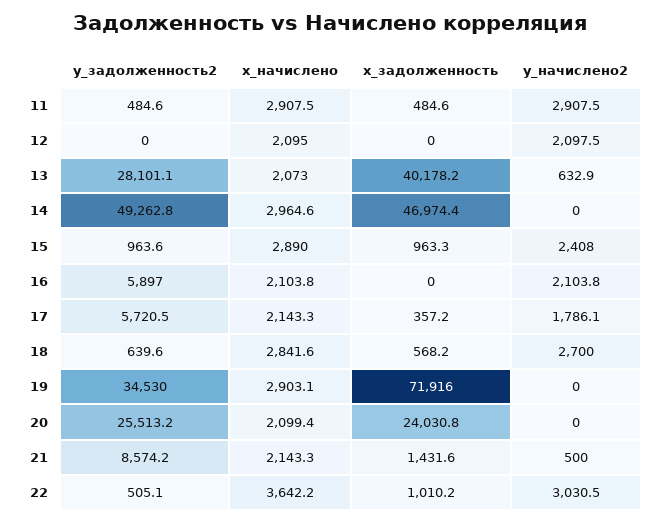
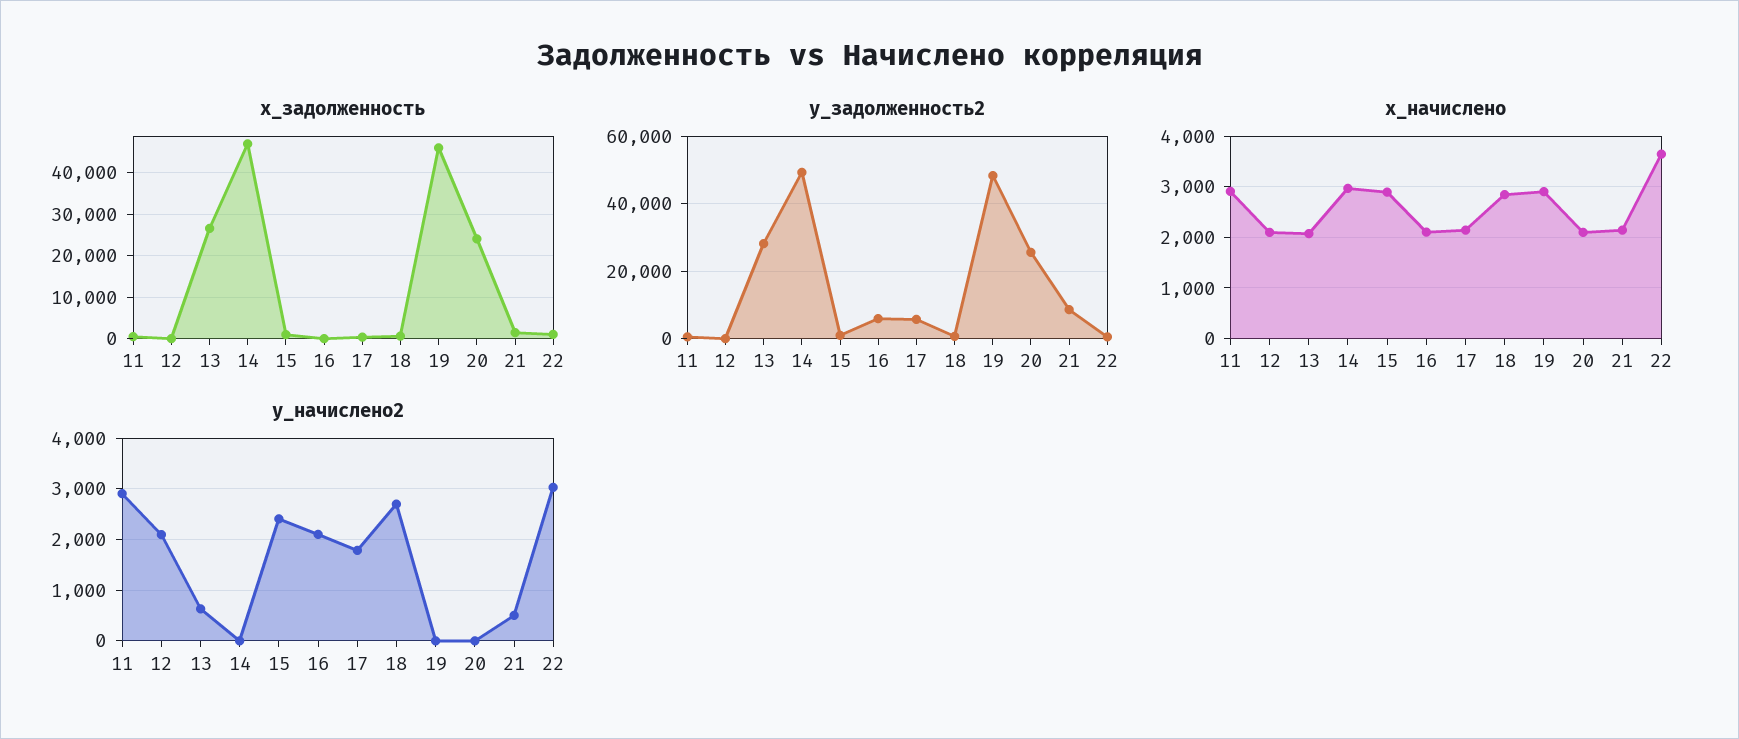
  {
    "y_задолженность2": {
      "11": 484.6,
      "12": 0,
      "13": 28101.1,
      "14": 49262.8,
      "15": 963.6,
      "16": 5897,
      "17": 5720.5,
      "18": 639.6,
-     "19": 34530,
+     "19": 48000,
      "20": 25513.2,
      "21": 8574.2,
      "22": 505.1
    },
    "x_начислено": {
      "11": 2907.5,
      "12": 2095,
      "13": 2073,
      "14": 2964.6,
      "15": 2890,
      "16": 2103.8,
      "17": 2143.3,
      "18": 2841.6,
      "19": 2903.1,
      "20": 2099.4,
      "21": 2143.3,
      "22": 3642.2
    },
    "x_задолженность": {
      "11": 484.6,
      "12": 0,
-     "13": 40178.2,
+     "13": 26000,
      "14": 46974.4,
      "15": 963.3,
      "16": 0,
      "17": 357.2,
      "18": 568.2,
-     "19": 71916,
+     "19": 46000,
      "20": 24030.8,
      "21": 1431.6,
      "22": 1010.2
    },
    "y_начислено2": {
      "11": 2907.5,
      "12": 2097.5,
      "13": 632.9,
      "14": 0,
      "15": 2408,
      "16": 2103.8,
      "17": 1786.1,
      "18": 2700,
      "19": 0,
      "20": 0,
      "21": 500,
      "22": 3030.5
    }
  }

